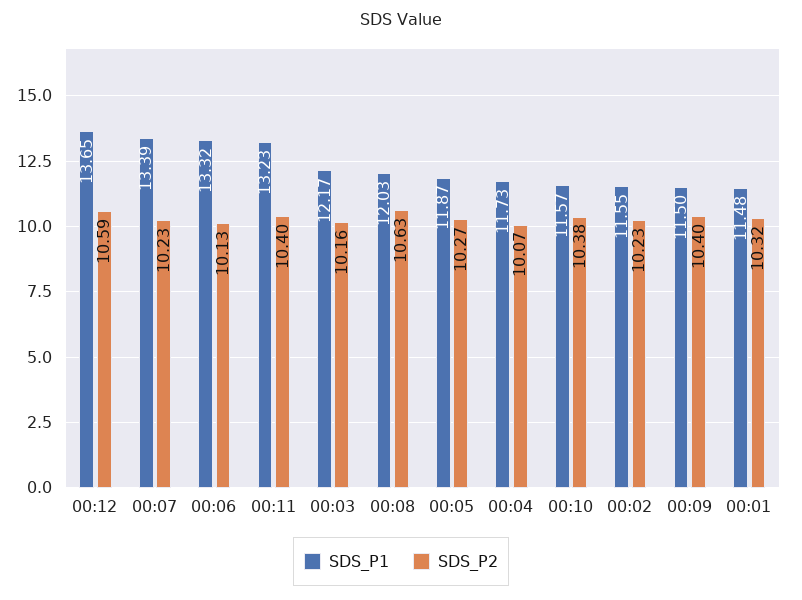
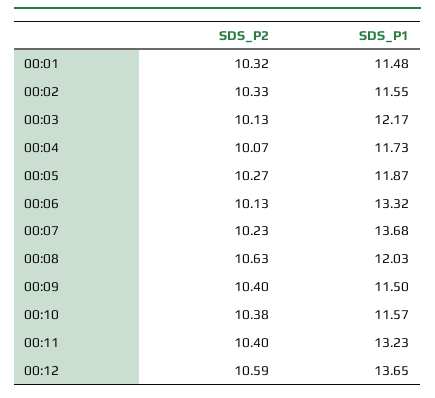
  {
    "SDS_P1": {
      "00:12": 13.65,
-     "00:07": 13.39,
+     "00:07": 13.68,
      "00:06": 13.32,
      "00:11": 13.23,
      "00:03": 12.17,
      "00:08": 12.03,
      "00:05": 11.87,
      "00:04": 11.73,
      "00:10": 11.57,
      "00:02": 11.55,
      "00:09": 11.5,
      "00:01": 11.48
    },
    "SDS_P2": {
      "00:12": 10.59,
      "00:07": 10.23,
      "00:06": 10.13,
      "00:11": 10.4,
-     "00:03": 10.16,
+     "00:03": 10.13,
      "00:08": 10.63,
      "00:05": 10.27,
      "00:04": 10.07,
      "00:10": 10.38,
-     "00:02": 10.23,
+     "00:02": 10.33,
      "00:09": 10.4,
      "00:01": 10.32
    }
  }

